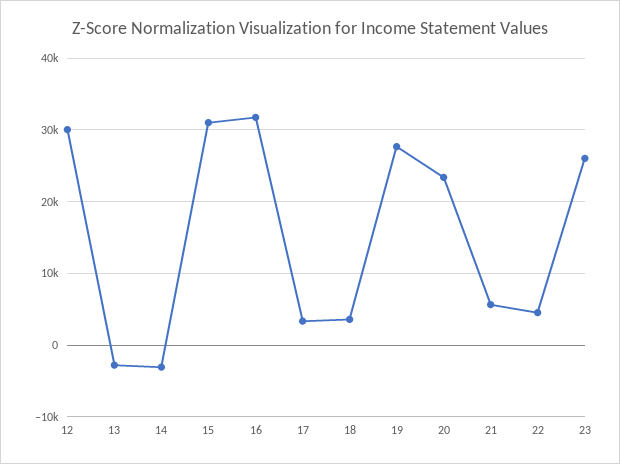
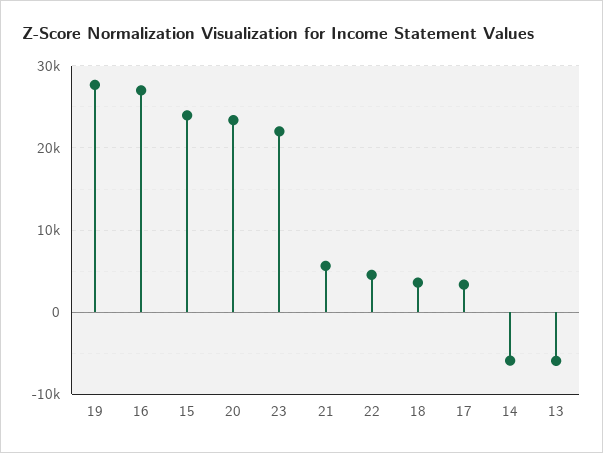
  {
-   "12": 30000,
-   "13": -3000,
+   "13": -6000,
-   "14": -3000,
+   "14": -6000,
-   "15": 31000,
+   "15": 24000,
-   "16": 32000,
+   "16": 27000,
    "17": 3000,
    "18": 4000,
    "19": 28000,
    "20": 23000,
    "21": 6000,
    "22": 5000,
-   "23": 26000
+   "23": 22000
  }

